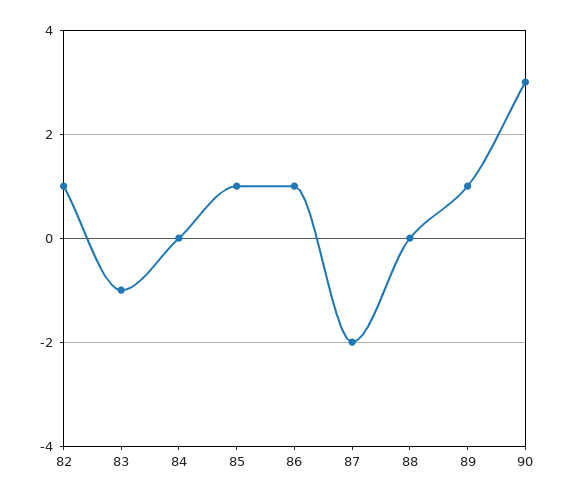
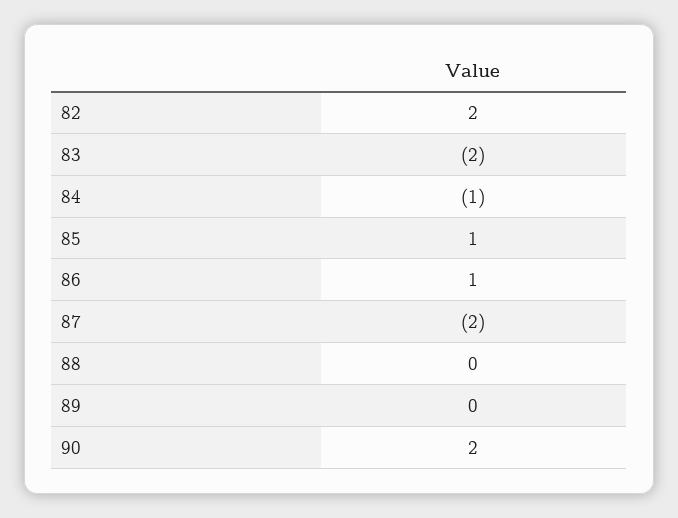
  {
-   "82": 1,
+   "82": 2,
-   "83": -1,
+   "83": -2,
-   "84": 0,
+   "84": -1,
    "85": 1,
    "86": 1,
    "87": -2,
    "88": 0,
-   "89": 1,
+   "89": 0,
-   "90": 3
+   "90": 2
  }

